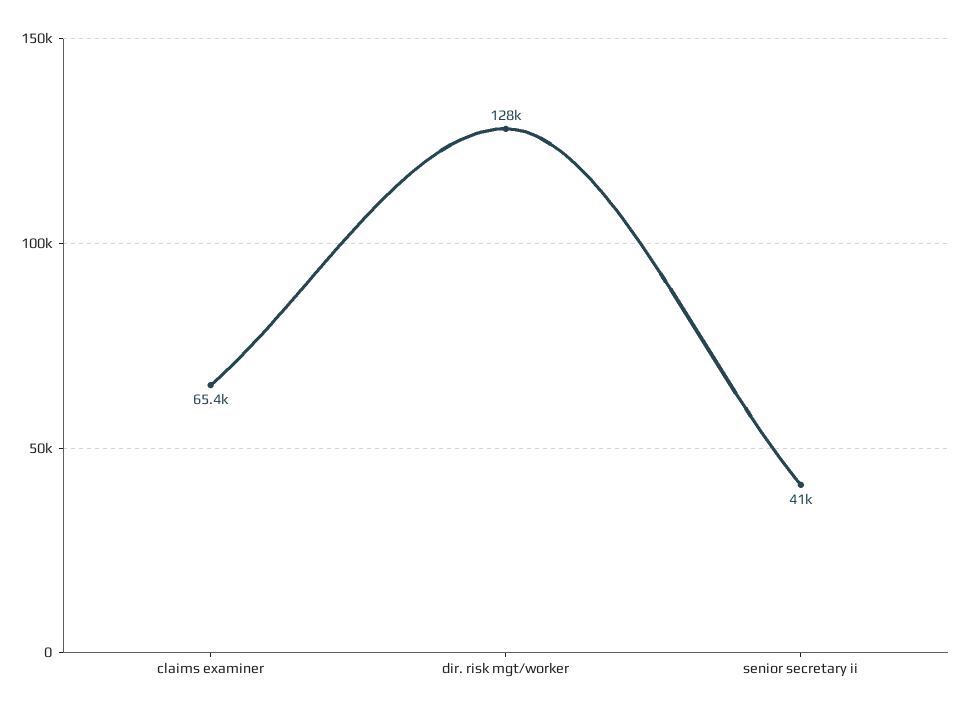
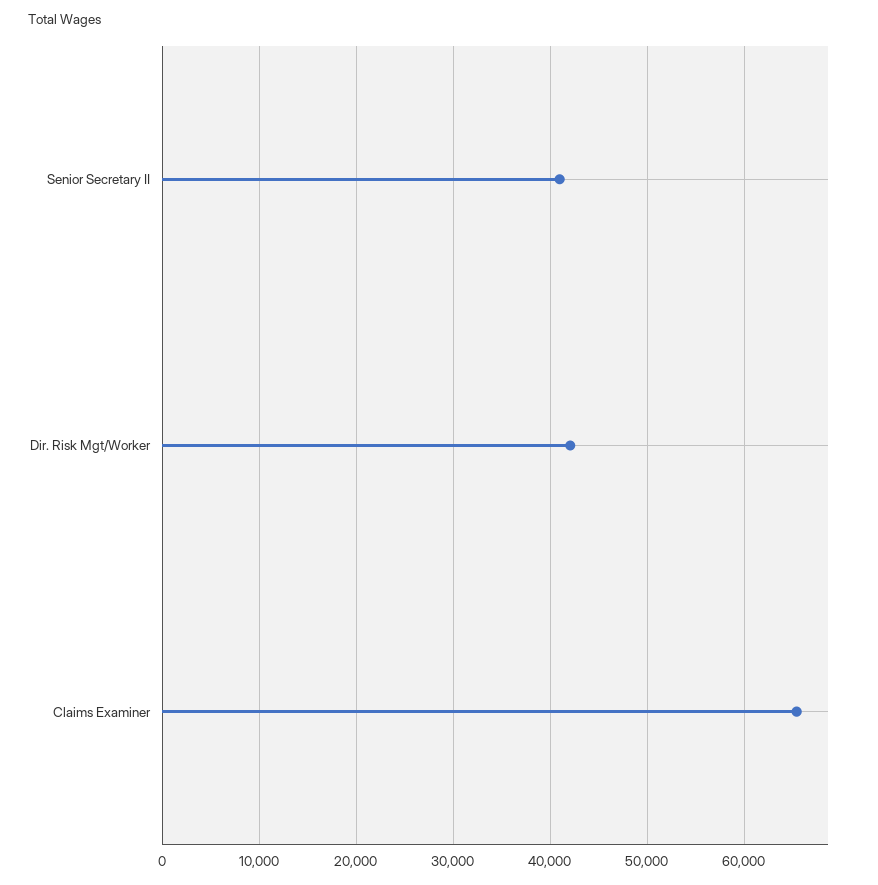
  {
    "claims examiner": 65400,
-   "dir. risk mgt/worker": 128000,
+   "dir. risk mgt/worker": 42000,
    "senior secretary ii": 41000
  }

